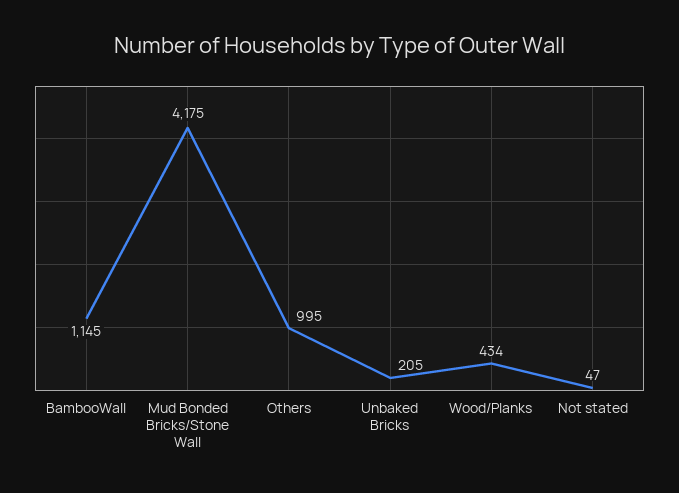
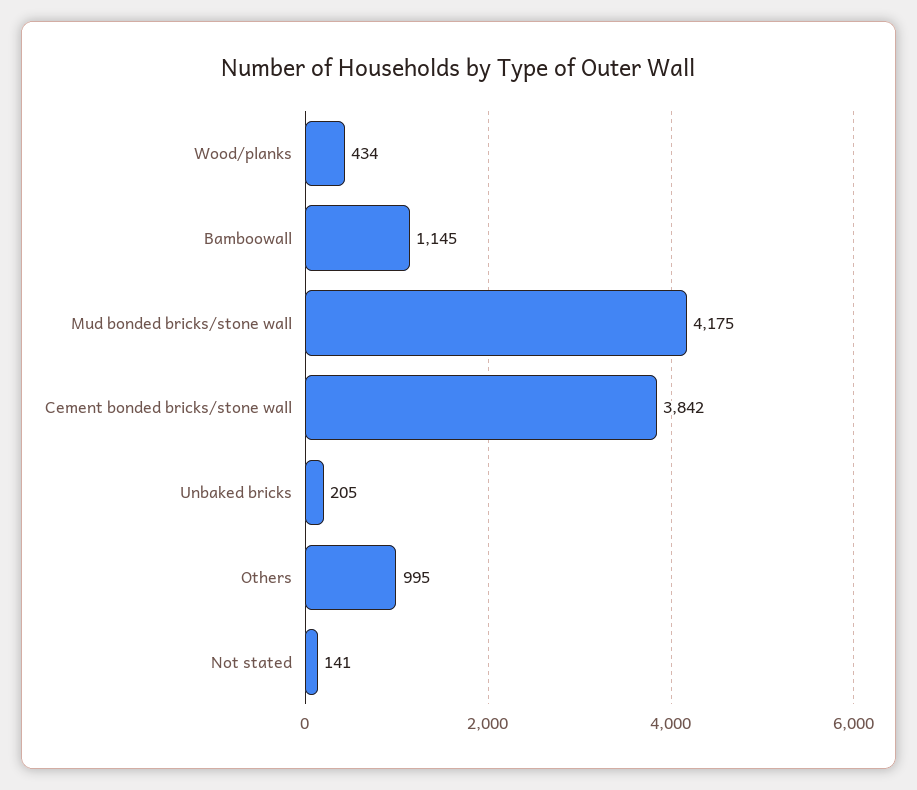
  {
    "BambooWall": 1145,
    "Mud Bonded Bricks/Stone Wall": 4175,
    "Others": 995,
    "Unbaked Bricks": 205,
    "Wood/Planks": 434,
-   "Not stated": 47
+   "Not stated": 141,
+   "Cement bonded bricks/stone wall": 3842
  }

